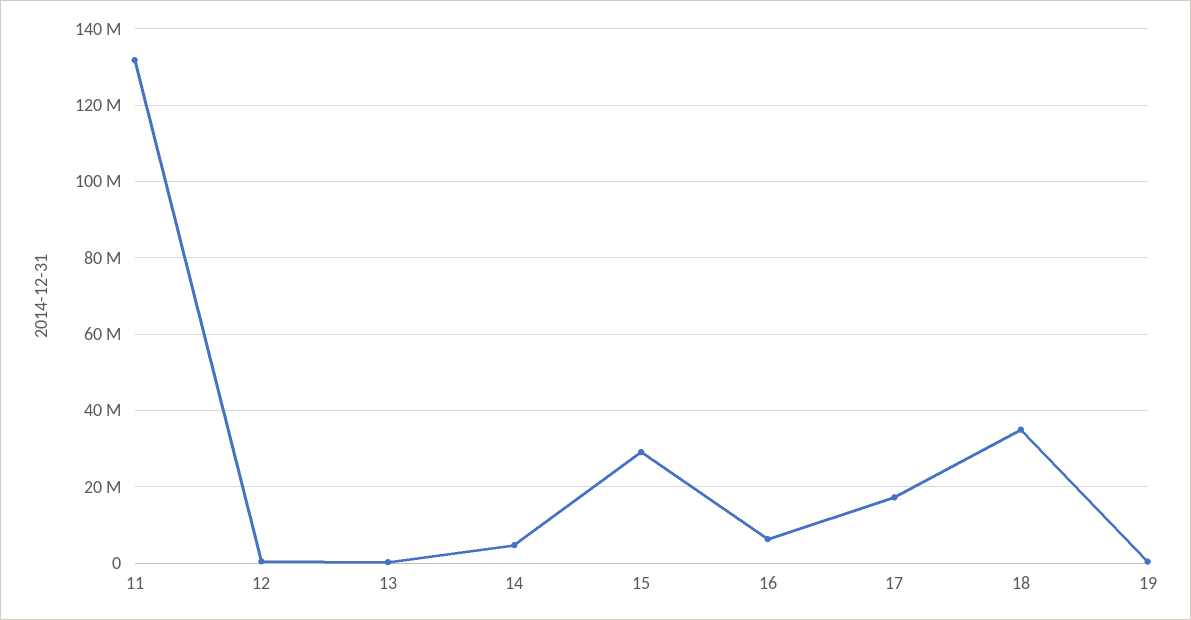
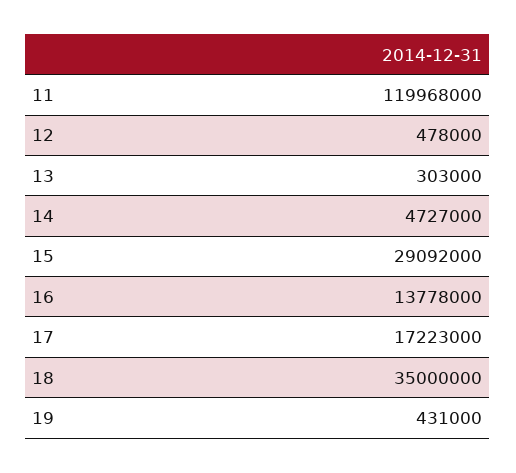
  {
-   "11": 132000000,
+   "11": 119968000,
    "12": 478000,
    "13": 303000,
    "14": 4727000,
    "15": 29092000,
-   "16": 6000000,
+   "16": 13778000,
    "17": 17223000,
    "18": 35000000,
    "19": 431000
  }

